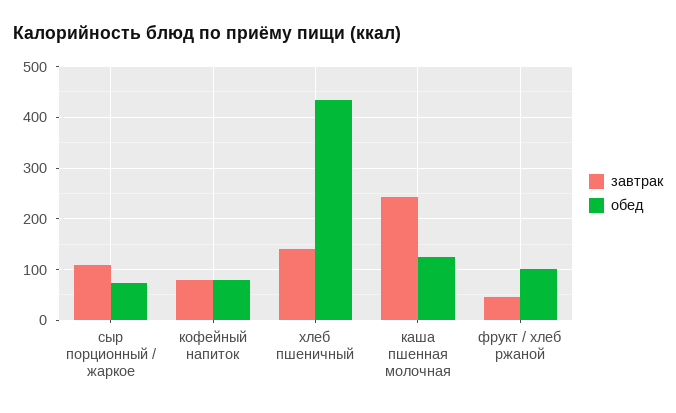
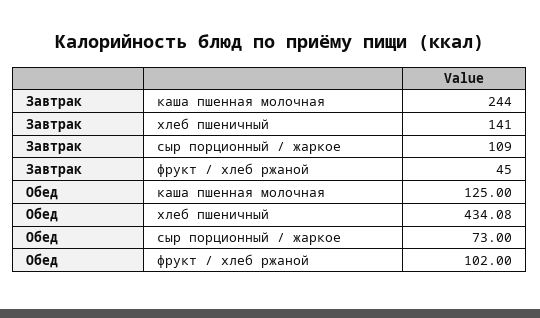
  {
    "завтрак": {
      "сыр порционный / жаркое": 109,
-     "кофейный напиток": 80,
      "хлеб пшеничный": 141,
      "каша пшенная молочная": 244,
      "фрукт / хлеб ржаной": 45
    },
    "обед": {
      "сыр порционный / жаркое": 73,
-     "кофейный напиток": 80,
      "хлеб пшеничный": 434.08,
      "каша пшенная молочная": 125,
      "фрукт / хлеб ржаной": 102
    }
  }

